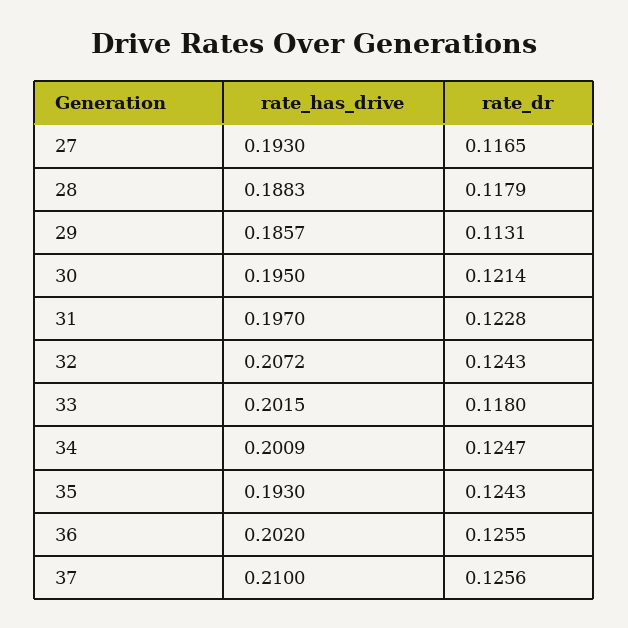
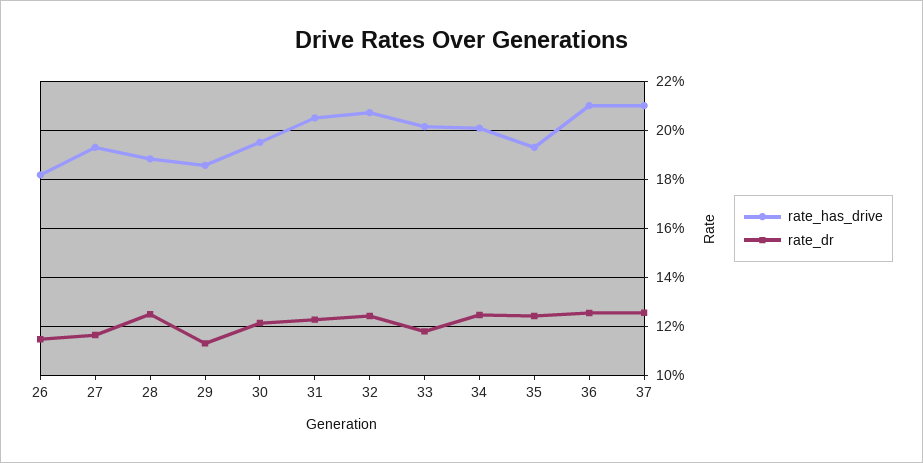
  {
    "rate_has_drive": {
      "27": 0.193,
      "28": 0.1883,
      "29": 0.1857,
      "30": 0.195,
-     "31": 0.197,
+     "31": 0.205,
      "32": 0.2072,
      "33": 0.2015,
      "34": 0.2009,
      "35": 0.193,
-     "36": 0.202,
+     "36": 0.21,
-     "37": 0.21
+     "37": 0.21,
+     "26": 0.1825
    },
    "rate_dr": {
      "27": 0.1165,
-     "28": 0.1179,
+     "28": 0.125,
      "29": 0.1131,
      "30": 0.1214,
      "31": 0.1228,
      "32": 0.1243,
      "33": 0.118,
      "34": 0.1247,
      "35": 0.1243,
      "36": 0.1255,
-     "37": 0.1256
+     "37": 0.1256,
+     "26": 0.115
    }
  }

